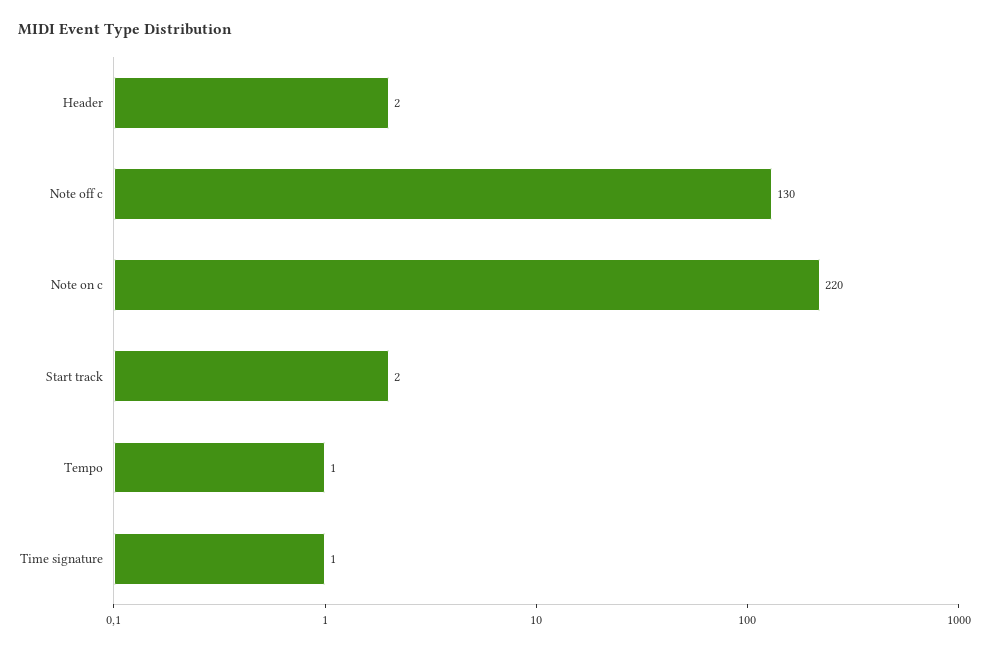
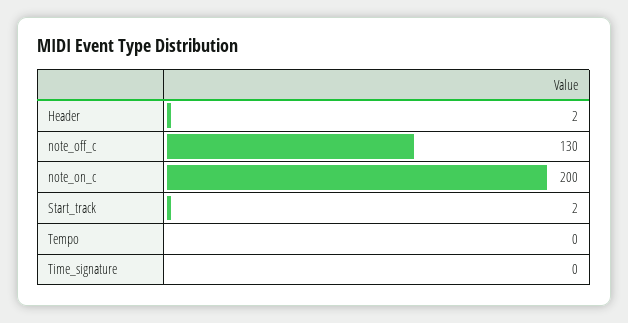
  {
    "Header": 2,
    "Note off c": 130,
-   "Note on c": 220,
+   "Note on c": 200,
    "Start track": 2,
-   "Tempo": 1,
+   "Tempo": 0,
-   "Time signature": 1
+   "Time signature": 0
  }

